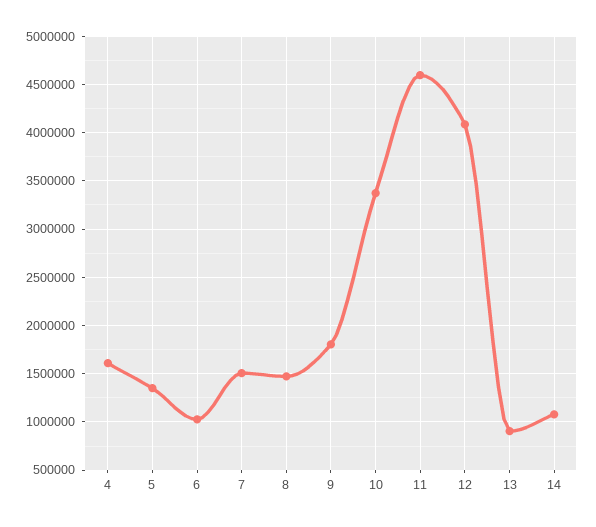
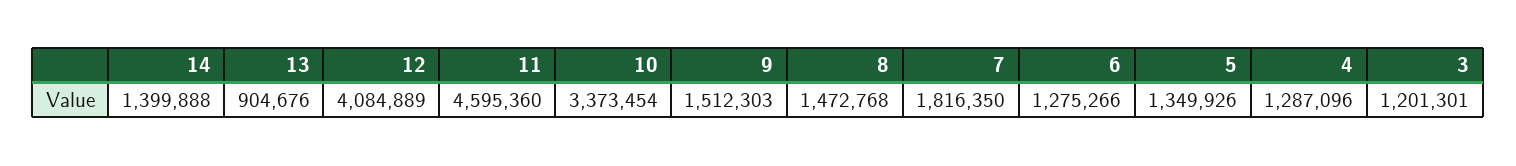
  {
-   "4": 1600000,
+   "4": 1287096,
    "5": 1349926,
-   "6": 1000000,
+   "6": 1275266,
-   "7": 1500000,
+   "7": 1816350,
    "8": 1472768,
-   "9": 1800000,
+   "9": 1512303,
    "10": 3373454,
    "11": 4595360,
    "12": 4084889,
    "13": 904676,
-   "14": 1100000
+   "14": 1399888,
+   "3": 1201301
  }

